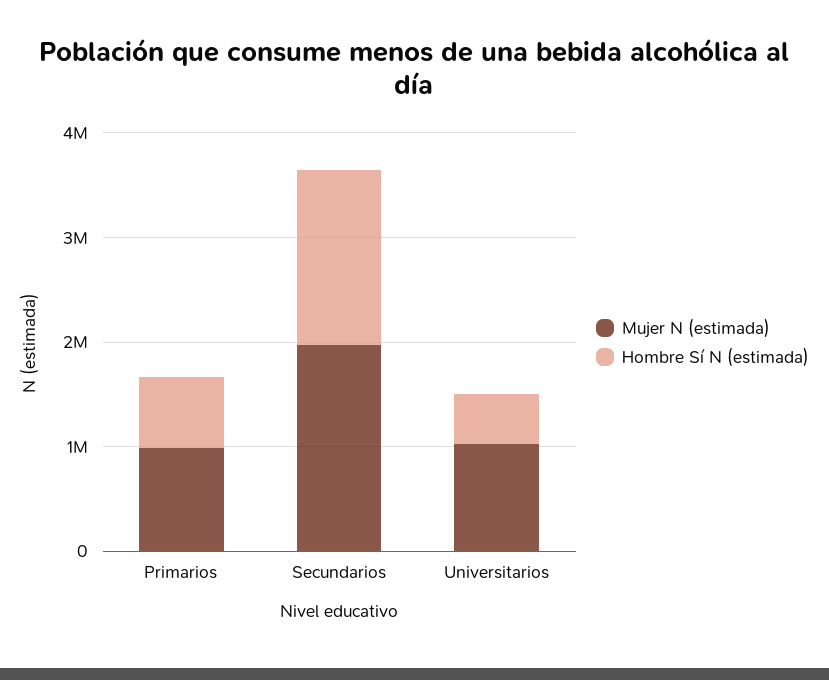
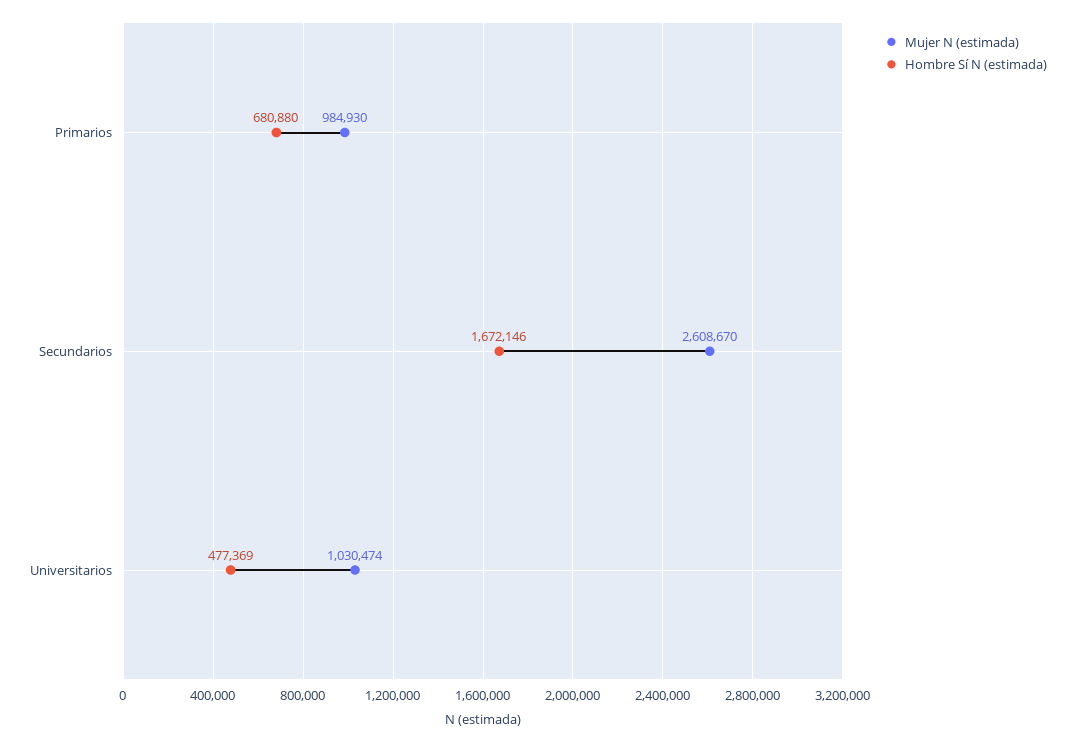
  {
    "Mujer N (estimada)": {
      "Primarios": 984930,
-     "Secundarios": 2000000,
+     "Secundarios": 2608670,
      "Universitarios": 1030474
    },
    "Hombre Sí N (estimada)": {
      "Primarios": 680880,
      "Secundarios": 1672146,
      "Universitarios": 477369
    }
  }

